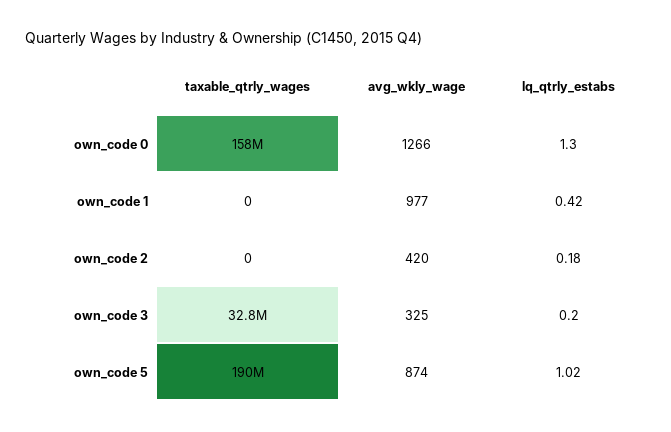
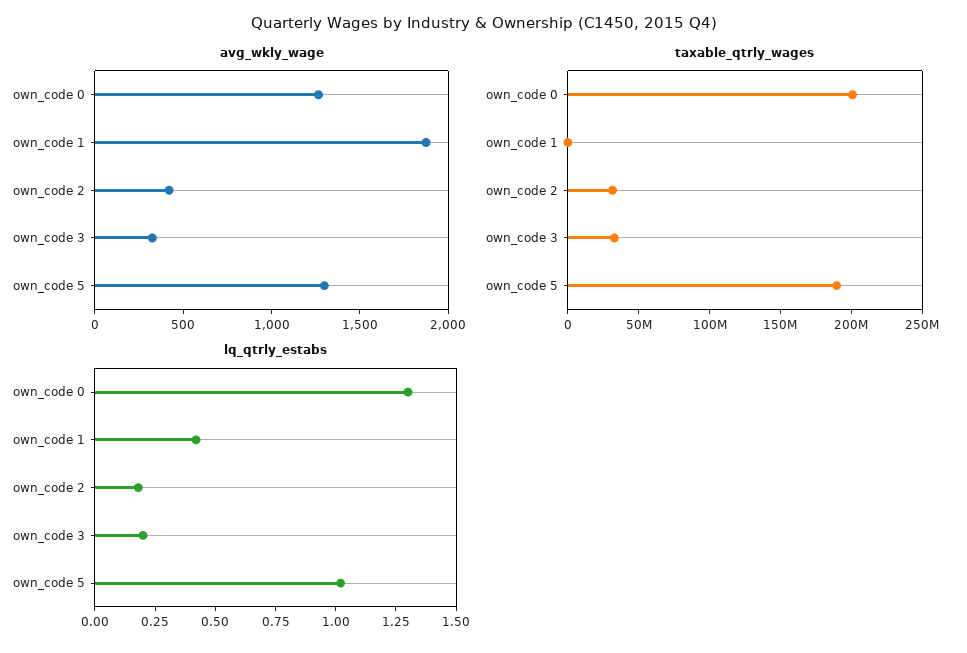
  {
    "taxable_qtrly_wages": {
-     "own_code 0": 158000000,
+     "own_code 0": 200000000,
      "own_code 1": 0,
-     "own_code 2": 0,
+     "own_code 2": 30000000,
      "own_code 3": 32800000,
      "own_code 5": 190000000
    },
    "avg_wkly_wage": {
      "own_code 0": 1266,
-     "own_code 1": 977,
+     "own_code 1": 1900,
      "own_code 2": 420,
      "own_code 3": 325,
-     "own_code 5": 874
+     "own_code 5": 1300
    },
    "lq_qtrly_estabs": {
      "own_code 0": 1.3,
      "own_code 1": 0.42,
      "own_code 2": 0.18,
      "own_code 3": 0.2,
      "own_code 5": 1.02
    }
  }

